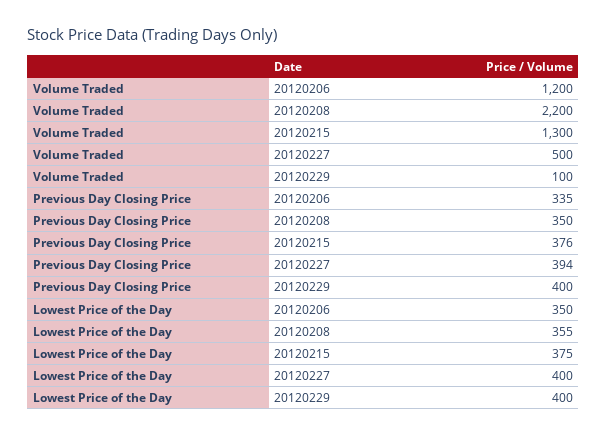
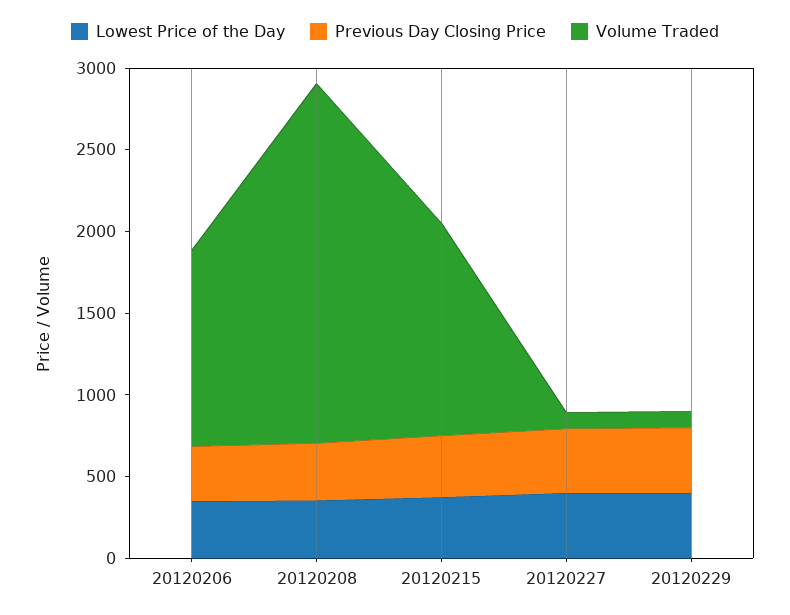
  {
    "Volume Traded": {
      "20120206": 1200,
      "20120208": 2200,
      "20120215": 1300,
-     "20120227": 500,
+     "20120227": 100,
      "20120229": 100
    },
    "Previous Day Closing Price": {
      "20120206": 335,
      "20120208": 350,
      "20120215": 376,
      "20120227": 394,
      "20120229": 400
    },
    "Lowest Price of the Day": {
      "20120206": 350,
      "20120208": 355,
      "20120215": 375,
      "20120227": 400,
      "20120229": 400
    }
  }

